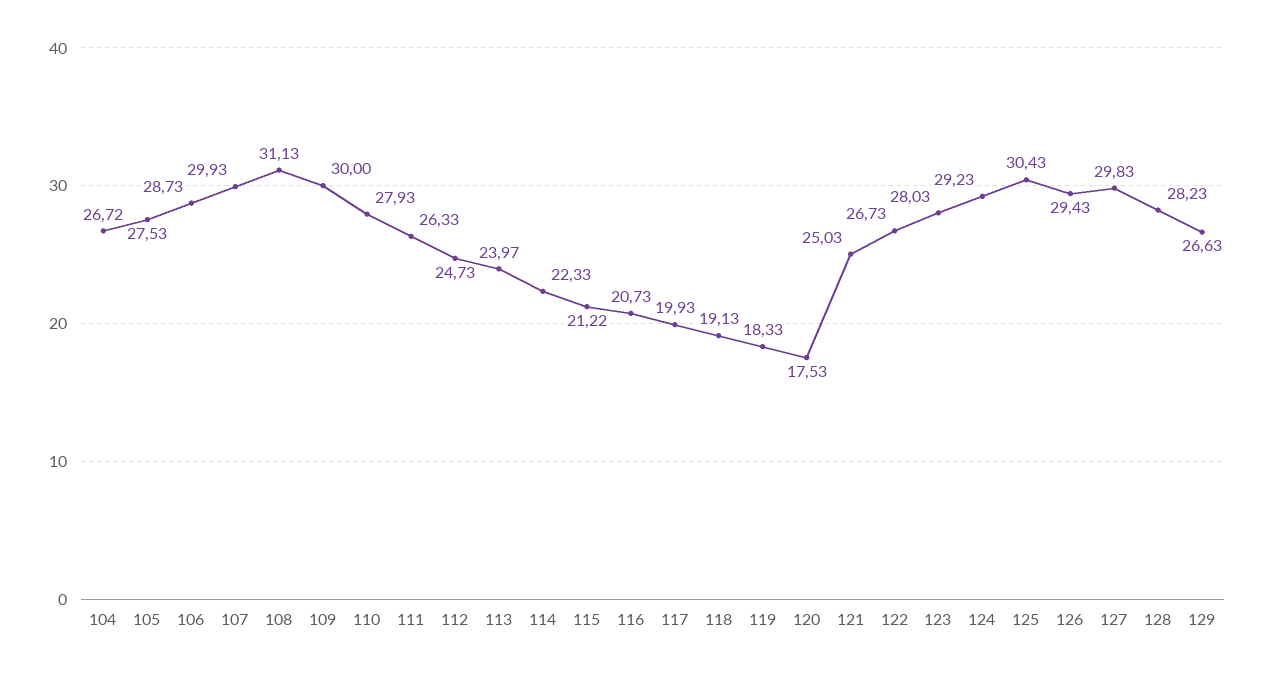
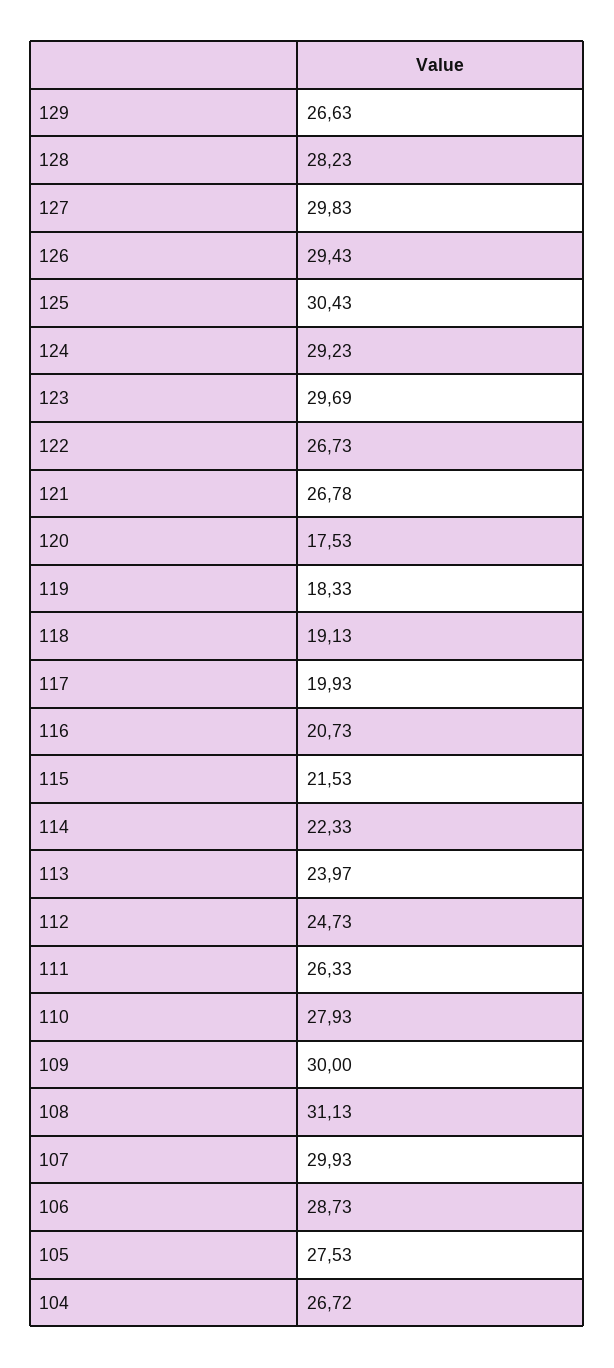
  {
    "104": 26.72,
    "105": 27.53,
    "106": 28.73,
    "107": 29.93,
    "108": 31.13,
    "109": 30,
    "110": 27.93,
    "111": 26.33,
    "112": 24.73,
    "113": 23.97,
    "114": 22.33,
-   "115": 21.22,
+   "115": 21.53,
    "116": 20.73,
    "117": 19.93,
    "118": 19.13,
    "119": 18.33,
    "120": 17.53,
-   "121": 25.03,
+   "121": 26.78,
    "122": 26.73,
-   "123": 28.03,
+   "123": 29.69,
    "124": 29.23,
    "125": 30.43,
    "126": 29.43,
    "127": 29.83,
    "128": 28.23,
    "129": 26.63
  }

